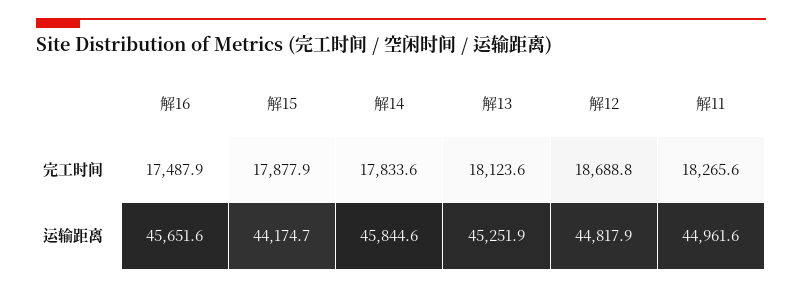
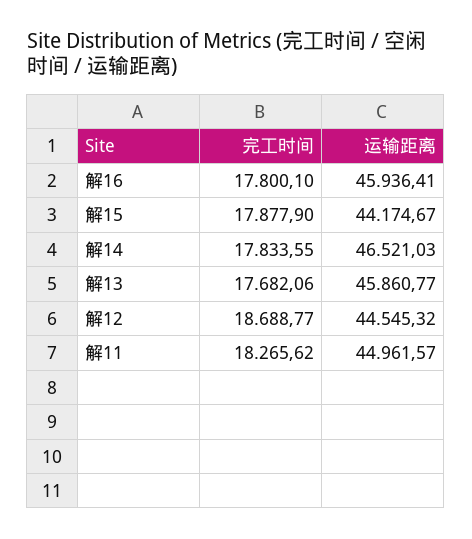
  {
    "解16": {
-     "完工时间": 17487.9,
+     "完工时间": 17800.1,
-     "运输距离": 45651.6
+     "运输距离": 45936.41
    },
    "解15": {
      "完工时间": 17877.9,
      "运输距离": 44174.67
    },
    "解14": {
      "完工时间": 17833.55,
-     "运输距离": 45844.6
+     "运输距离": 46521.03
    },
    "解13": {
-     "完工时间": 18123.6,
+     "完工时间": 17682.06,
-     "运输距离": 45251.9
+     "运输距离": 45860.77
    },
    "解12": {
      "完工时间": 18688.77,
-     "运输距离": 44817.9
+     "运输距离": 44545.32
    },
    "解11": {
      "完工时间": 18265.62,
      "运输距离": 44961.57
    }
  }

